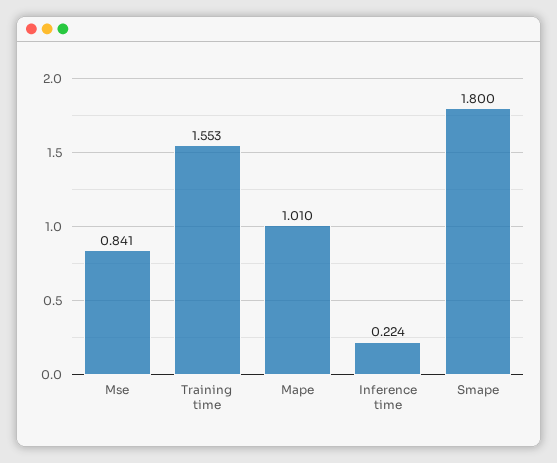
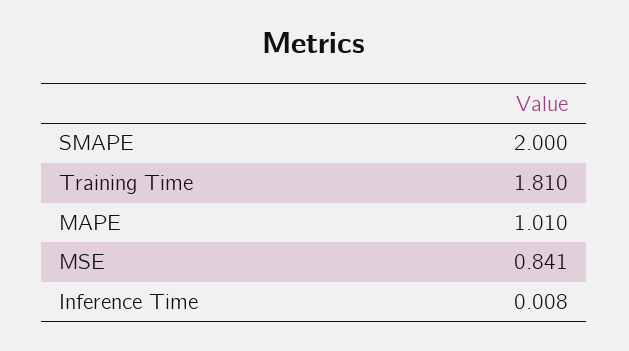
  {
    "Mse": 0.841,
-   "Training time": 1.553,
+   "Training time": 1.81,
    "Mape": 1.01,
-   "Inference time": 0.224,
+   "Inference time": 0.008,
-   "Smape": 1.8
+   "Smape": 2
  }

